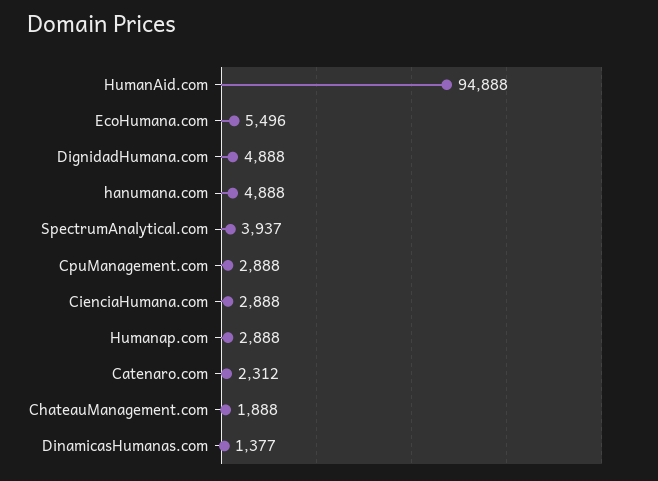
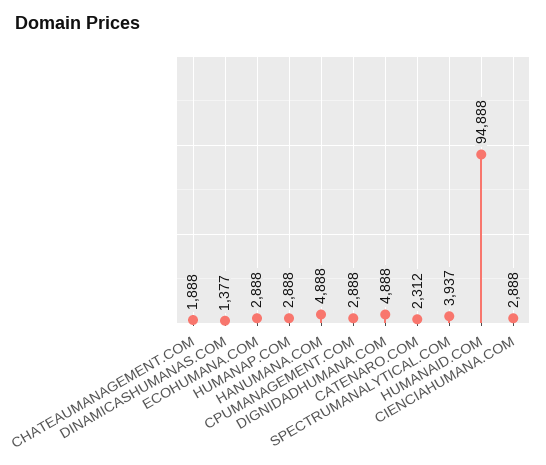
  {
    "HumanAid.com": 94888,
-   "EcoHumana.com": 5496,
+   "EcoHumana.com": 2888,
    "DignidadHumana.com": 4888,
    "hanumana.com": 4888,
    "SpectrumAnalytical.com": 3937,
    "CpuManagement.com": 2888,
    "CienciaHumana.com": 2888,
    "Humanap.com": 2888,
    "Catenaro.com": 2312,
    "ChateauManagement.com": 1888,
    "DinamicasHumanas.com": 1377
  }

